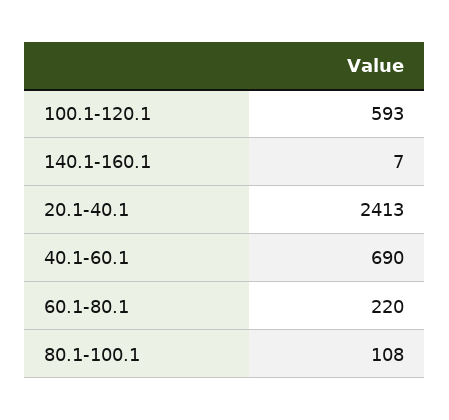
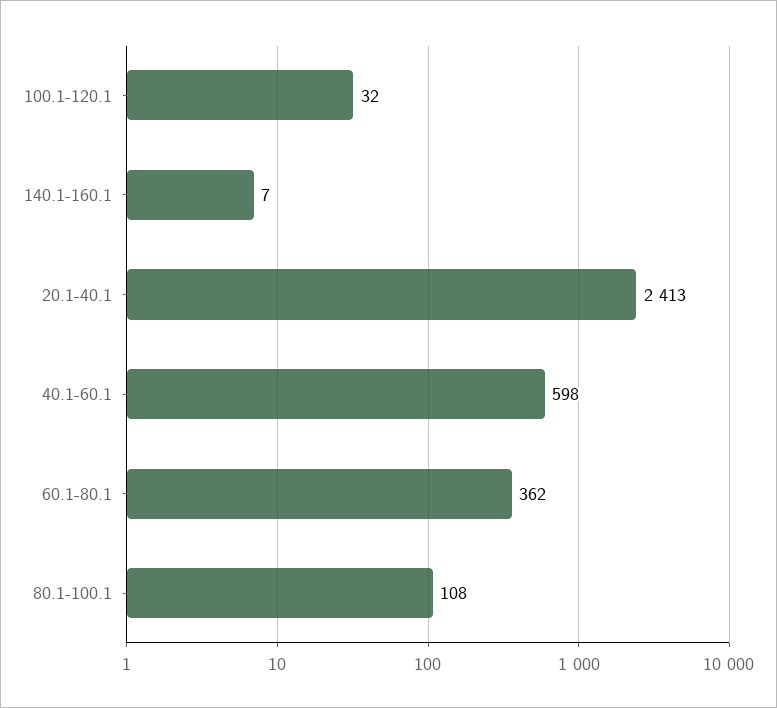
  {
-   "100.1-120.1": 593,
+   "100.1-120.1": 32,
    "140.1-160.1": 7,
    "20.1-40.1": 2413,
-   "40.1-60.1": 690,
+   "40.1-60.1": 598,
-   "60.1-80.1": 220,
+   "60.1-80.1": 362,
    "80.1-100.1": 108
  }

